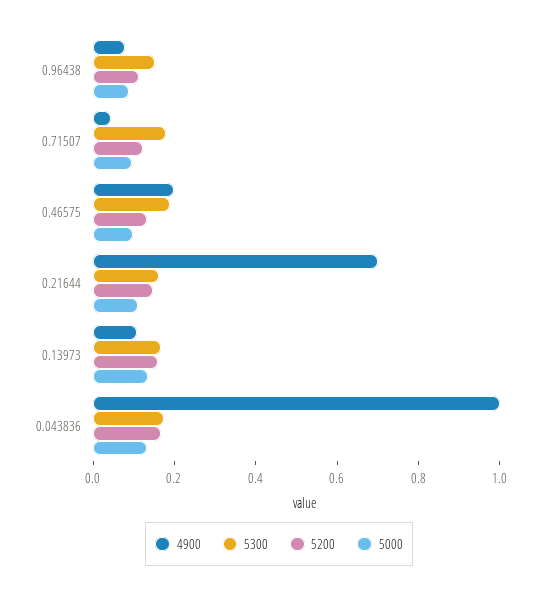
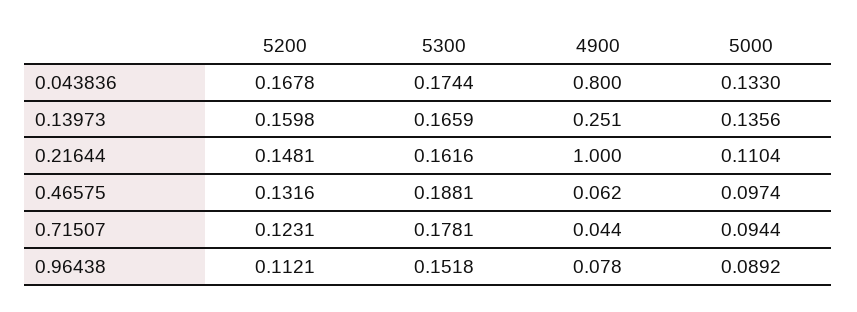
  {
    "4900": {
      "0.96438": 0.078,
      "0.71507": 0.044,
-     "0.46575": 0.2,
+     "0.46575": 0.062,
-     "0.21644": 0.7,
+     "0.21644": 1,
-     "0.13973": 0.1,
+     "0.13973": 0.251,
-     "0.043836": 1
+     "0.043836": 0.8
    },
    "5300": {
      "0.96438": 0.1518,
      "0.71507": 0.1781,
      "0.46575": 0.1881,
      "0.21644": 0.1616,
      "0.13973": 0.1659,
      "0.043836": 0.1744
    },
    "5200": {
      "0.96438": 0.1121,
      "0.71507": 0.1231,
      "0.46575": 0.1316,
      "0.21644": 0.1481,
      "0.13973": 0.1598,
      "0.043836": 0.1678
    },
    "5000": {
      "0.96438": 0.0892,
      "0.71507": 0.0944,
      "0.46575": 0.0974,
      "0.21644": 0.1104,
      "0.13973": 0.1356,
      "0.043836": 0.133
    }
  }

